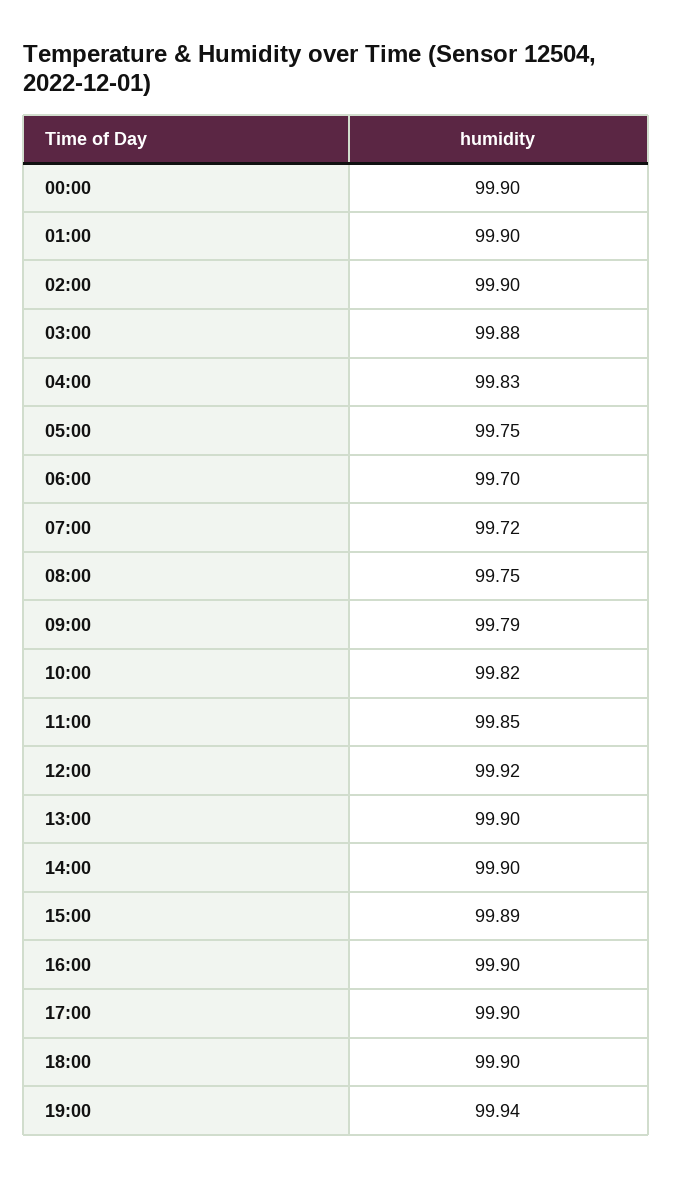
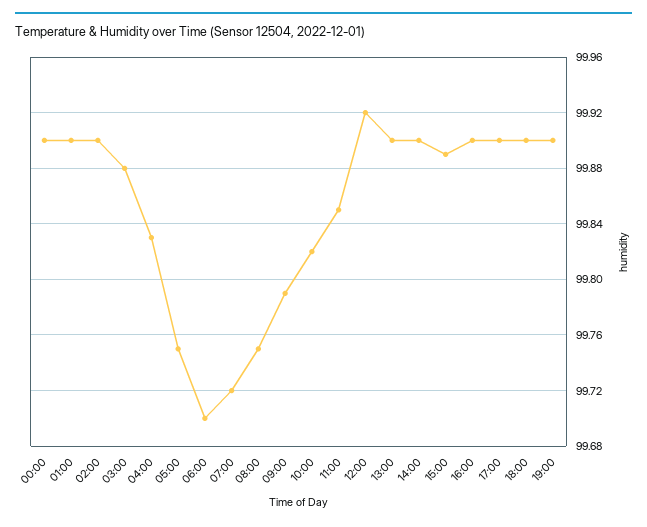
  {
    "00:00": 99.9,
    "01:00": 99.9,
    "02:00": 99.9,
    "03:00": 99.88,
    "04:00": 99.83,
    "05:00": 99.75,
    "06:00": 99.7,
    "07:00": 99.72,
    "08:00": 99.75,
    "09:00": 99.79,
    "10:00": 99.82,
    "11:00": 99.85,
    "12:00": 99.92,
    "13:00": 99.9,
    "14:00": 99.9,
    "15:00": 99.89,
    "16:00": 99.9,
    "17:00": 99.9,
    "18:00": 99.9,
-   "19:00": 99.94
+   "19:00": 99.9
  }

